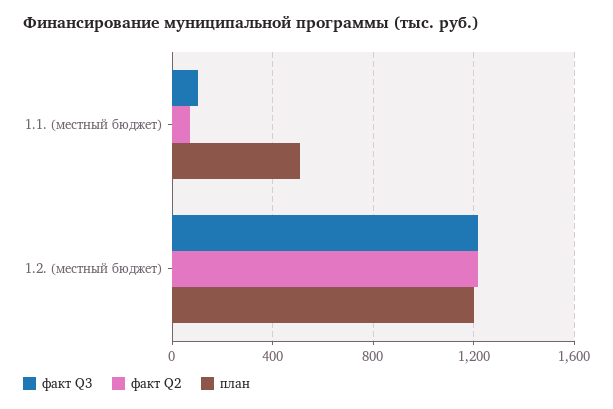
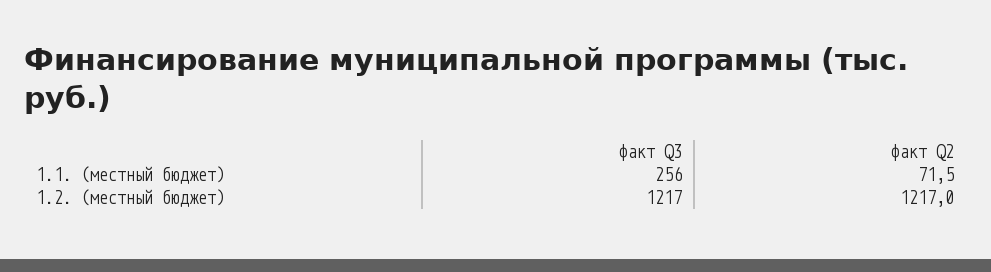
  {
    "факт Q3": {
-     "1.1. (местный бюджет)": 100,
+     "1.1. (местный бюджет)": 256,
      "1.2. (местный бюджет)": 1217
    },
    "факт Q2": {
      "1.1. (местный бюджет)": 71.5,
      "1.2. (местный бюджет)": 1217
-   },
+   }
-   "план": {
-     "1.1. (местный бюджет)": 500,
-     "1.2. (местный бюджет)": 1200
-   }
  }

